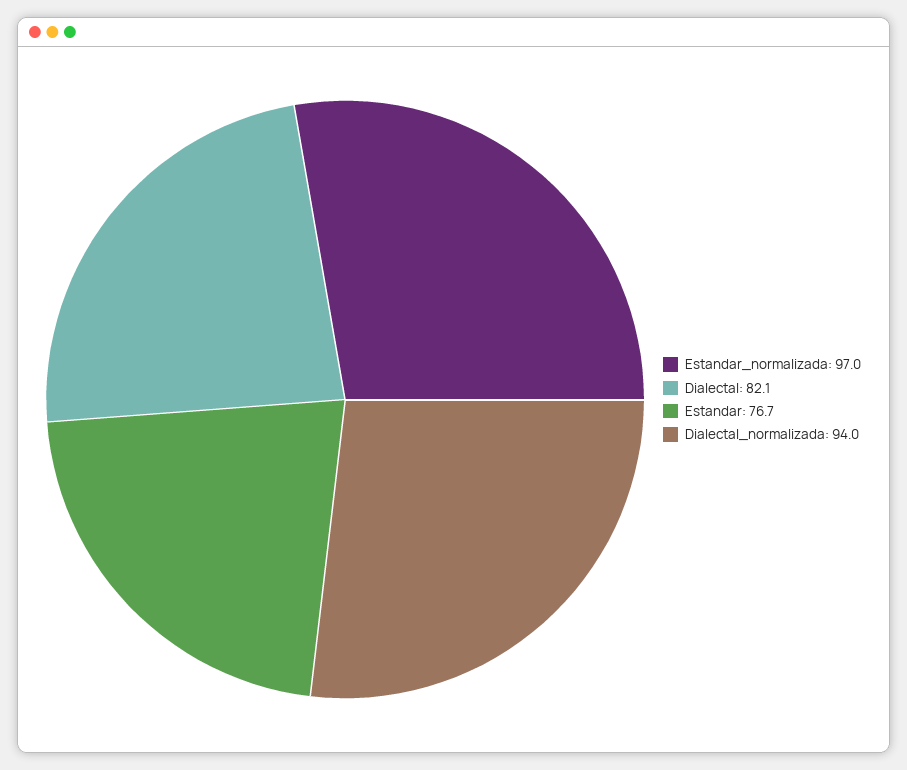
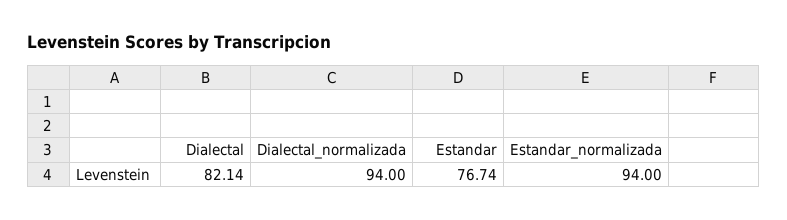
  {
-   "Estandar_normalizada": 97,
+   "Estandar_normalizada": 94,
    "Dialectal": 82.14,
    "Estandar": 76.74,
    "Dialectal_normalizada": 94
  }

